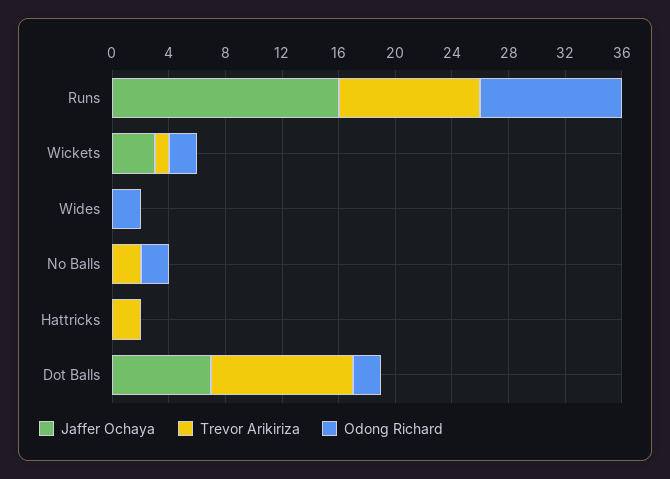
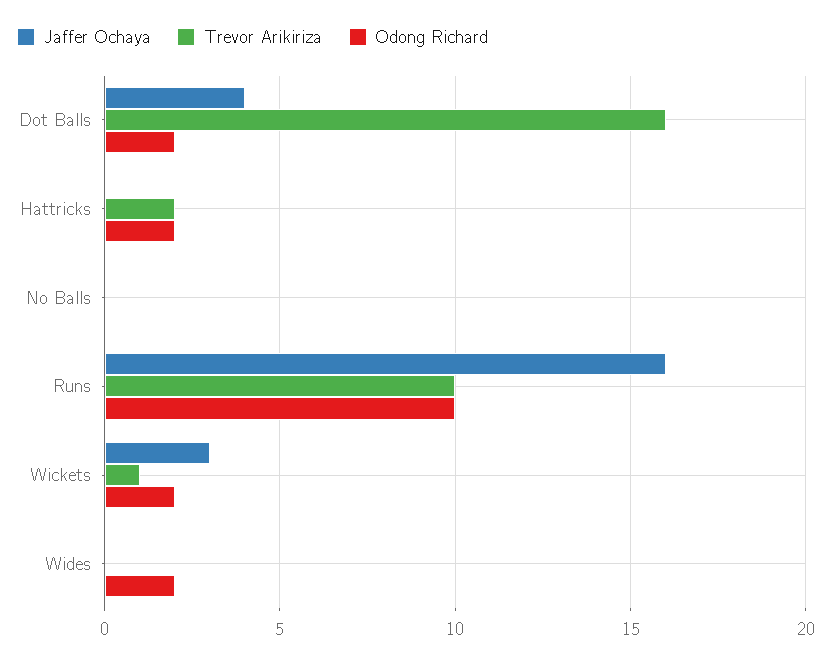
  {
    "Jaffer Ochaya": {
      "Runs": 16,
      "Wickets": 3,
      "Wides": 0,
      "No Balls": 0,
      "Hattricks": 0,
-     "Dot Balls": 7
+     "Dot Balls": 4
    },
    "Trevor Arikiriza": {
      "Runs": 10,
      "Wickets": 1,
      "Wides": 0,
-     "No Balls": 2,
+     "No Balls": 0,
      "Hattricks": 2,
-     "Dot Balls": 10
+     "Dot Balls": 16
    },
    "Odong Richard": {
      "Runs": 10,
      "Wickets": 2,
      "Wides": 2,
-     "No Balls": 2,
+     "No Balls": 0,
-     "Hattricks": 0,
+     "Hattricks": 2,
      "Dot Balls": 2
    }
  }

